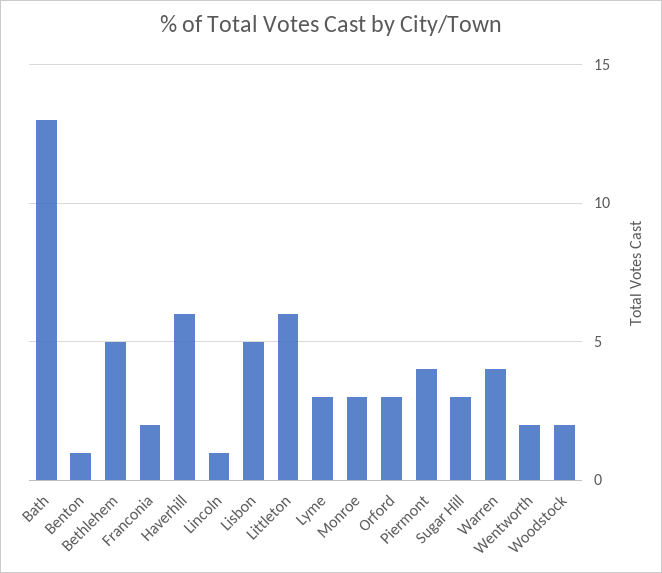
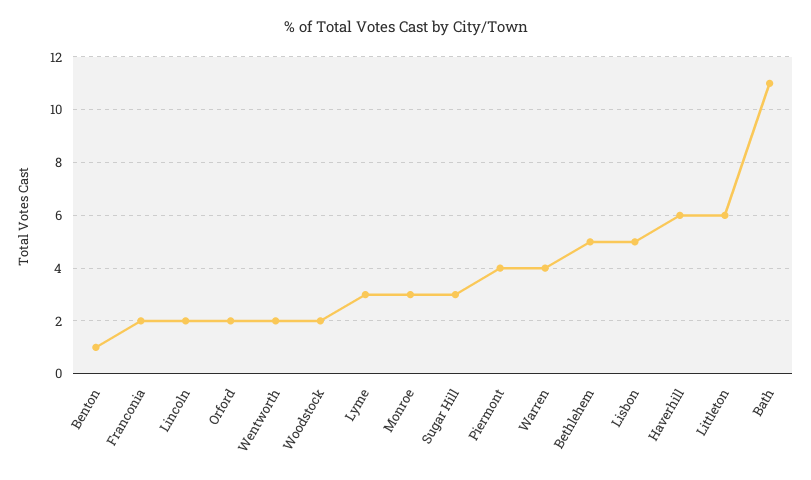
  {
-   "Bath": 13,
+   "Bath": 11,
    "Benton": 1,
    "Bethlehem": 5,
    "Franconia": 2,
    "Haverhill": 6,
-   "Lincoln": 1,
+   "Lincoln": 2,
    "Lisbon": 5,
    "Littleton": 6,
    "Lyme": 3,
    "Monroe": 3,
-   "Orford": 3,
+   "Orford": 2,
    "Piermont": 4,
    "Sugar Hill": 3,
    "Warren": 4,
    "Wentworth": 2,
    "Woodstock": 2
  }

